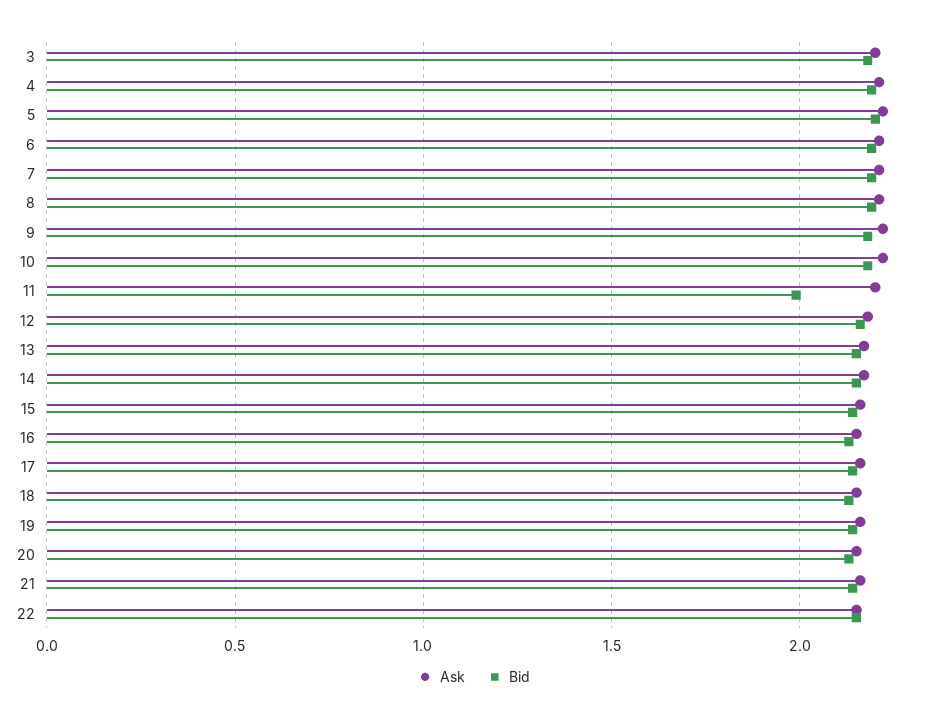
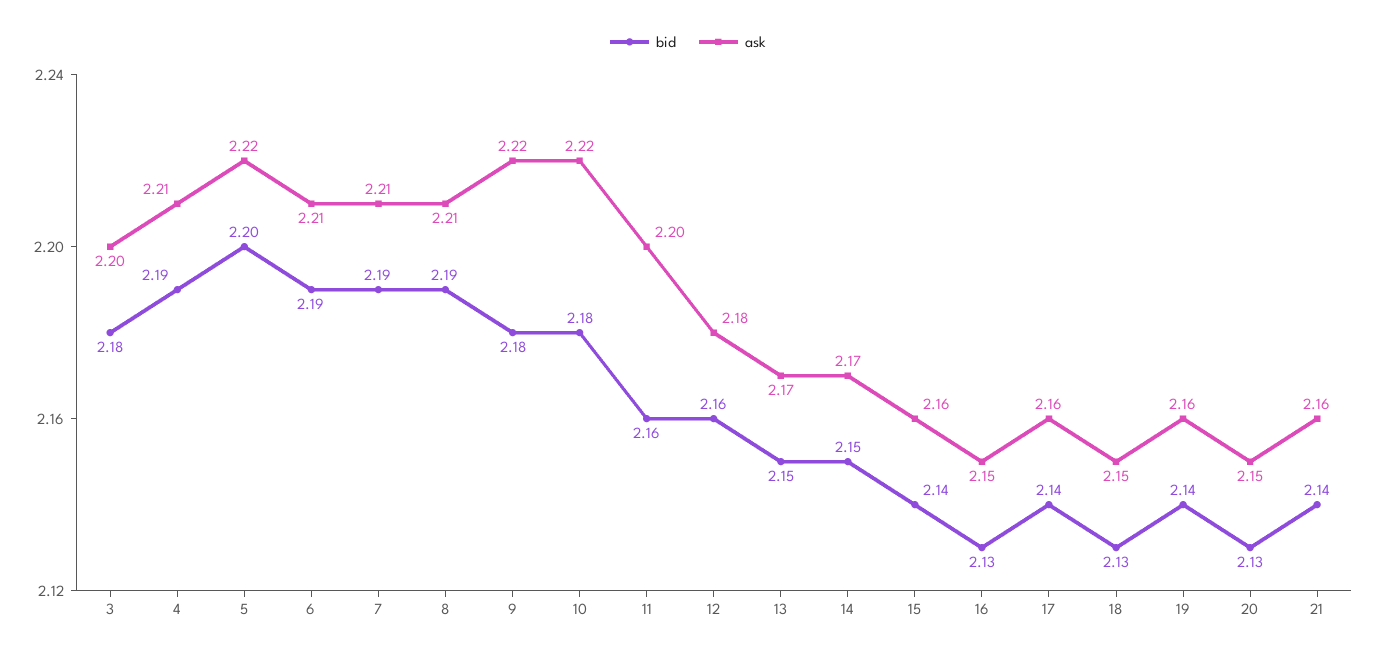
  {
    "Ask": {
      "3": 2.2,
      "4": 2.21,
      "5": 2.22,
      "6": 2.21,
      "7": 2.21,
      "8": 2.21,
      "9": 2.22,
      "10": 2.22,
      "11": 2.2,
      "12": 2.18,
      "13": 2.17,
      "14": 2.17,
      "15": 2.16,
      "16": 2.15,
      "17": 2.16,
      "18": 2.15,
      "19": 2.16,
      "20": 2.15,
-     "21": 2.16,
+     "21": 2.16
-     "22": 2.15
    },
    "Bid": {
      "3": 2.18,
      "4": 2.19,
      "5": 2.2,
      "6": 2.19,
      "7": 2.19,
      "8": 2.19,
      "9": 2.18,
      "10": 2.18,
-     "11": 2,
+     "11": 2.16,
      "12": 2.16,
      "13": 2.15,
      "14": 2.15,
      "15": 2.14,
      "16": 2.13,
      "17": 2.14,
      "18": 2.13,
      "19": 2.14,
      "20": 2.13,
-     "21": 2.14,
+     "21": 2.14
-     "22": 2.15
    }
  }

